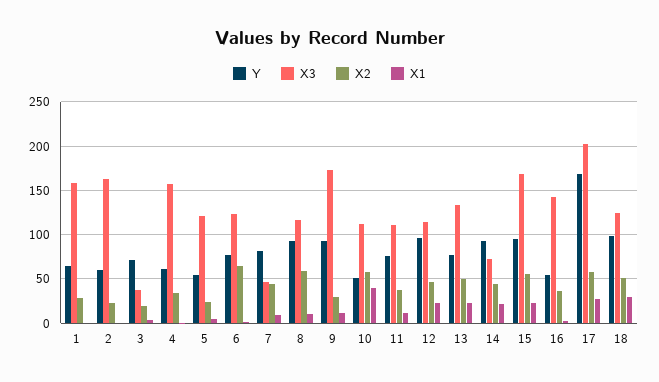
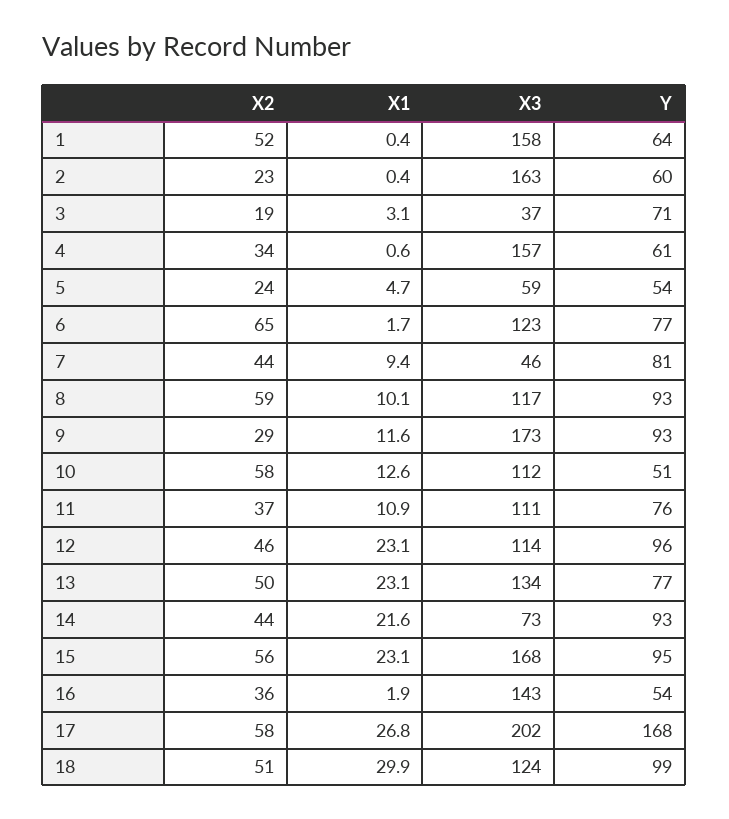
  {
    "Y": {
      "1": 64,
      "2": 60,
      "3": 71,
      "4": 61,
      "5": 54,
      "6": 77,
      "7": 81,
      "8": 93,
      "9": 93,
      "10": 51,
      "11": 76,
      "12": 96,
      "13": 77,
      "14": 93,
      "15": 95,
      "16": 54,
      "17": 168,
      "18": 99
    },
    "X3": {
      "1": 158,
      "2": 163,
      "3": 37,
      "4": 157,
-     "5": 120,
+     "5": 59,
      "6": 123,
      "7": 46,
      "8": 117,
      "9": 173,
      "10": 112,
      "11": 111,
      "12": 114,
      "13": 134,
      "14": 73,
      "15": 168,
      "16": 143,
      "17": 202,
      "18": 124
    },
    "X2": {
-     "1": 30,
+     "1": 52,
      "2": 23,
      "3": 19,
      "4": 34,
      "5": 24,
      "6": 65,
      "7": 44,
      "8": 59,
      "9": 29,
      "10": 58,
      "11": 37,
      "12": 46,
      "13": 50,
      "14": 44,
      "15": 56,
      "16": 36,
      "17": 58,
      "18": 51
    },
    "X1": {
      "1": 0.4,
      "2": 0.4,
      "3": 3.1,
      "4": 0.6,
      "5": 4.7,
      "6": 1.7,
      "7": 9.4,
      "8": 10.1,
      "9": 11.6,
-     "10": 40,
+     "10": 12.6,
      "11": 10.9,
      "12": 23.1,
      "13": 23.1,
      "14": 21.6,
      "15": 23.1,
      "16": 1.9,
      "17": 26.8,
      "18": 29.9
    }
  }

